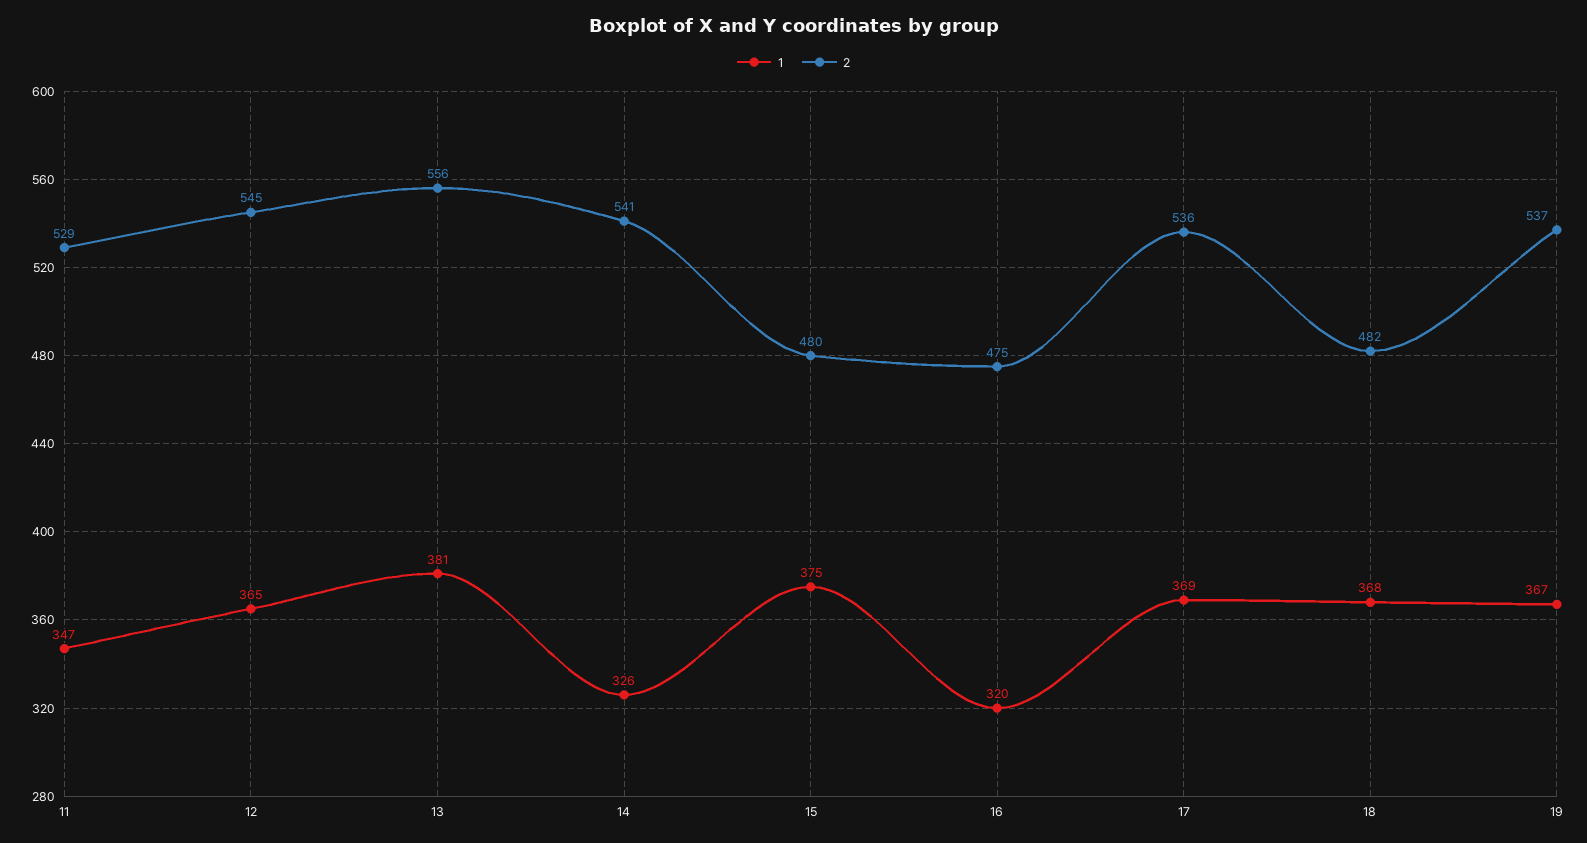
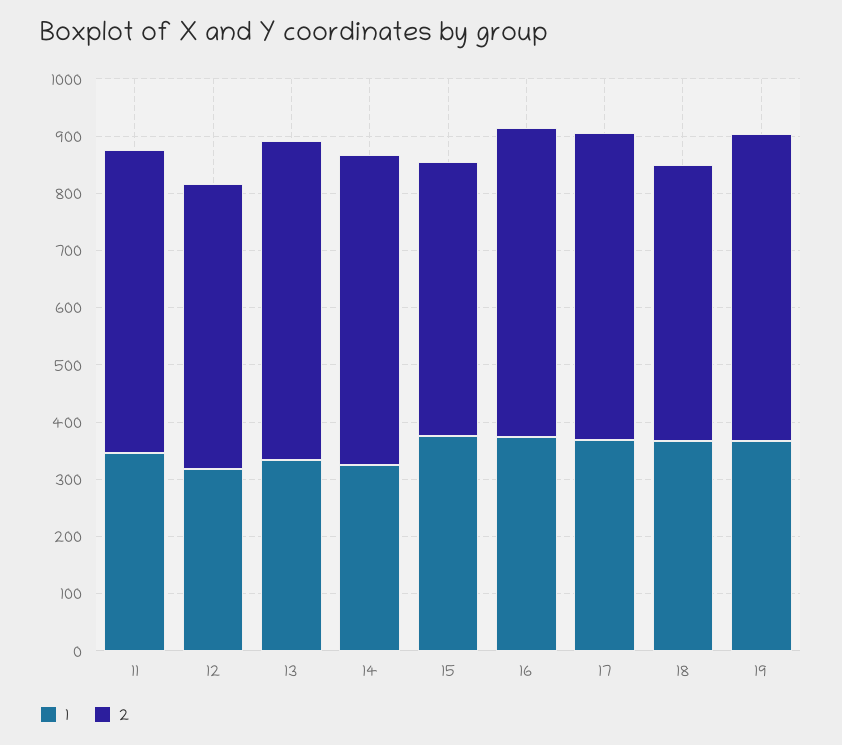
  {
    "1": {
      "11": 347,
-     "12": 365,
+     "12": 320,
-     "13": 381,
+     "13": 340,
      "14": 326,
      "15": 375,
-     "16": 320,
+     "16": 380,
      "17": 369,
      "18": 368,
      "19": 367
    },
    "2": {
      "11": 529,
-     "12": 545,
+     "12": 500,
      "13": 556,
      "14": 541,
      "15": 480,
-     "16": 475,
+     "16": 540,
      "17": 536,
      "18": 482,
      "19": 537
    }
  }

